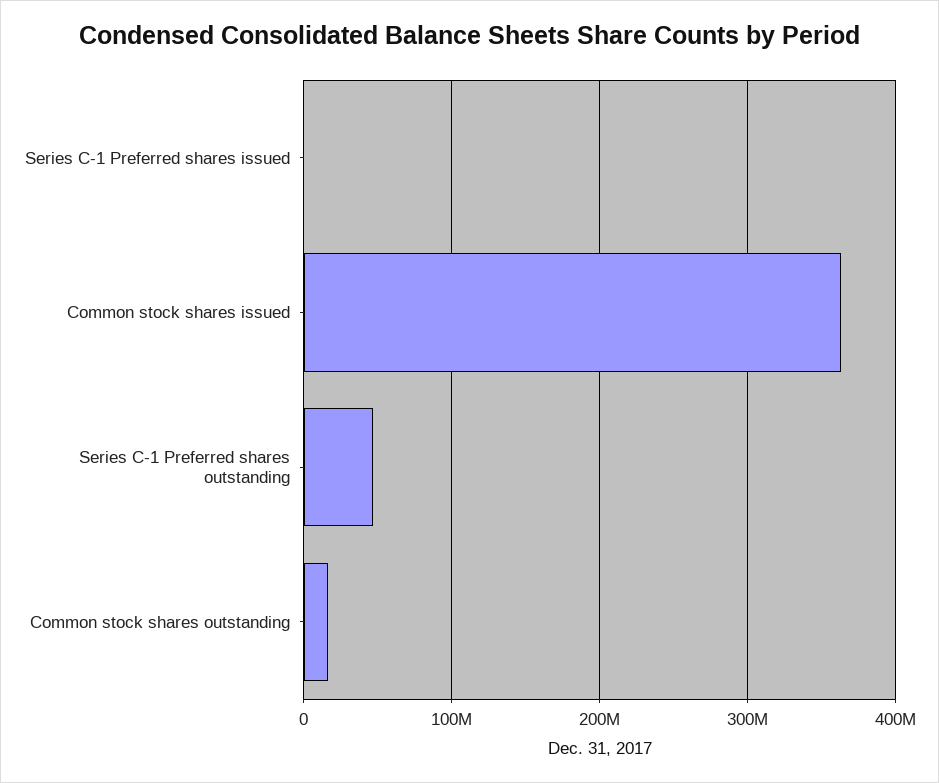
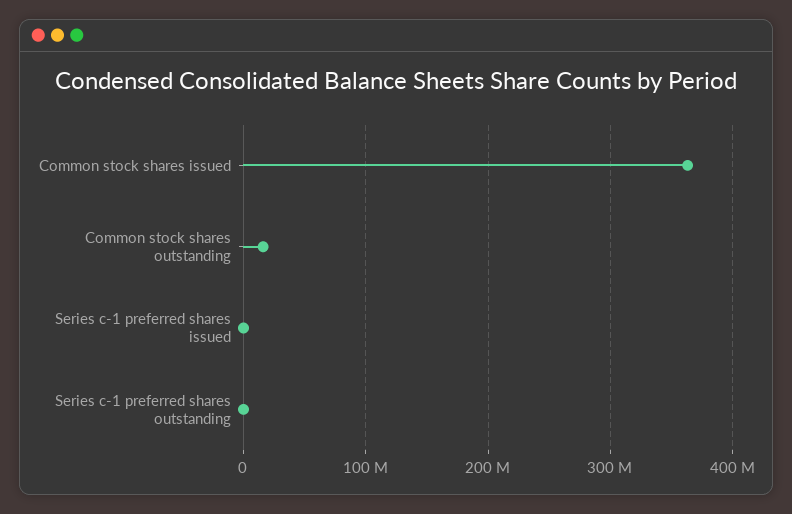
  {
    "Series C-1 Preferred shares issued": 0,
    "Common stock shares issued": 360000000,
-   "Series C-1 Preferred shares outstanding": 50000000,
+   "Series C-1 Preferred shares outstanding": 0,
    "Common stock shares outstanding": 20000000
  }

